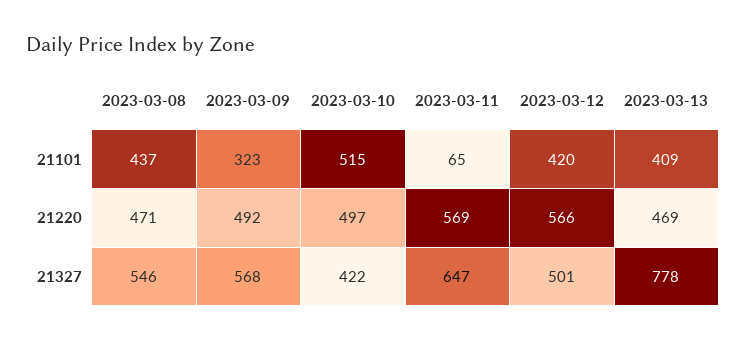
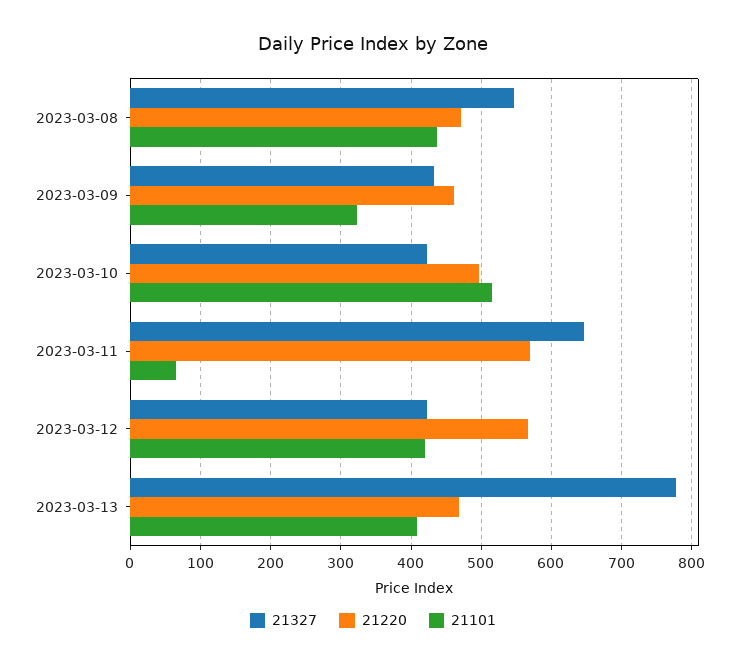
  {
    "21101": {
      "2023-03-08": 437,
      "2023-03-09": 323,
      "2023-03-10": 515,
      "2023-03-11": 65,
      "2023-03-12": 420,
      "2023-03-13": 409
    },
    "21220": {
      "2023-03-08": 471,
-     "2023-03-09": 492,
+     "2023-03-09": 460,
      "2023-03-10": 497,
      "2023-03-11": 569,
      "2023-03-12": 566,
      "2023-03-13": 469
    },
    "21327": {
      "2023-03-08": 546,
-     "2023-03-09": 568,
+     "2023-03-09": 430,
      "2023-03-10": 422,
      "2023-03-11": 647,
-     "2023-03-12": 501,
+     "2023-03-12": 420,
      "2023-03-13": 778
    }
  }

